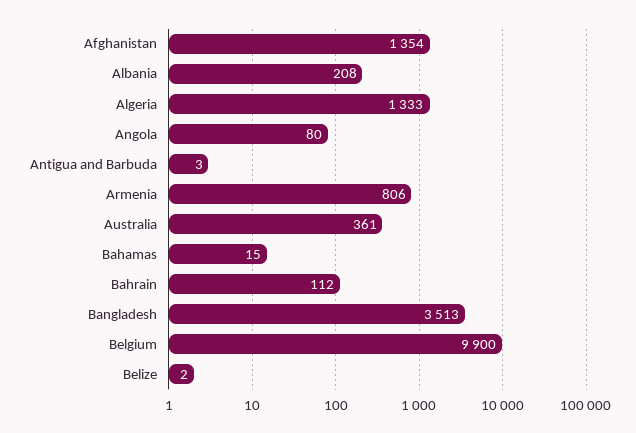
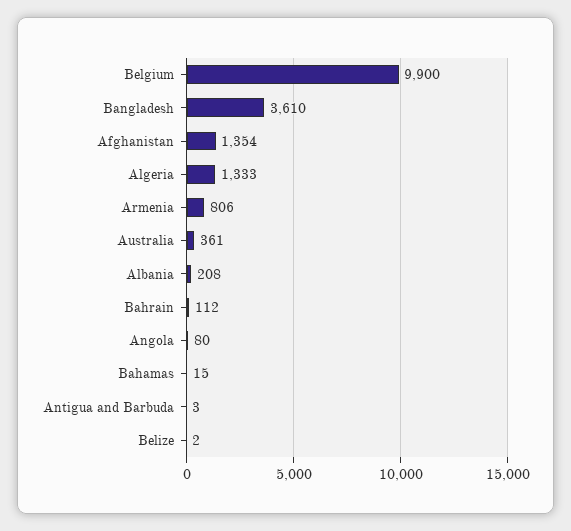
  {
    "Afghanistan": 1354,
    "Albania": 208,
    "Algeria": 1333,
    "Angola": 80,
    "Antigua and Barbuda": 3,
    "Armenia": 806,
    "Australia": 361,
    "Bahamas": 15,
    "Bahrain": 112,
-   "Bangladesh": 3513,
+   "Bangladesh": 3610,
    "Belgium": 9900,
    "Belize": 2
  }

